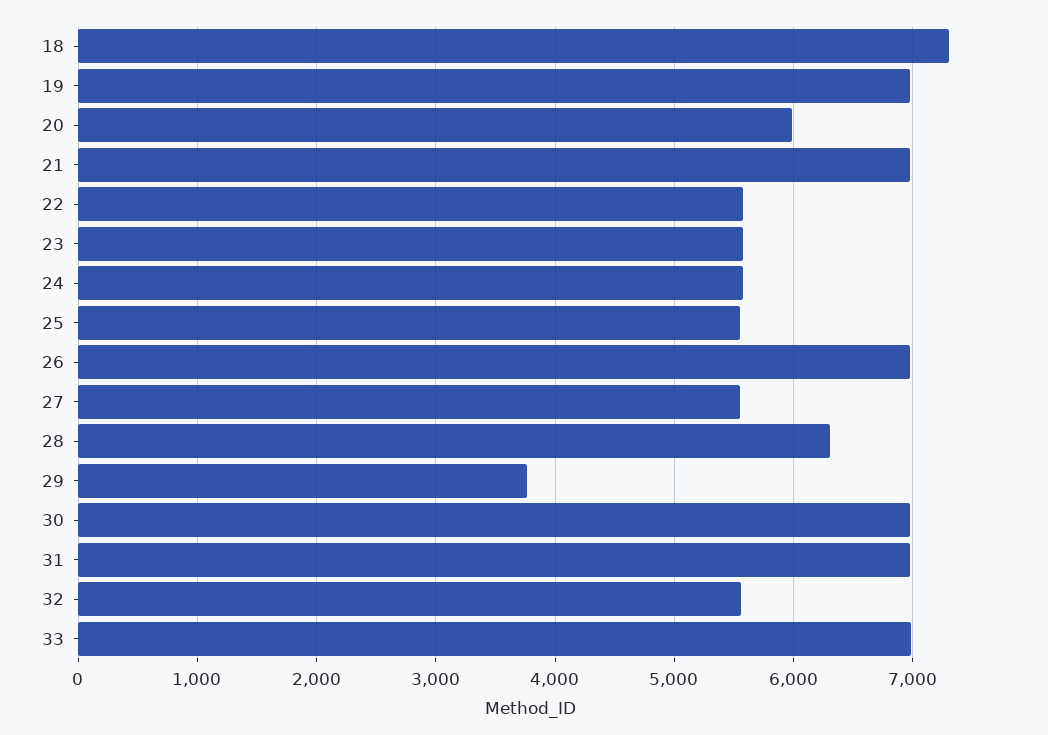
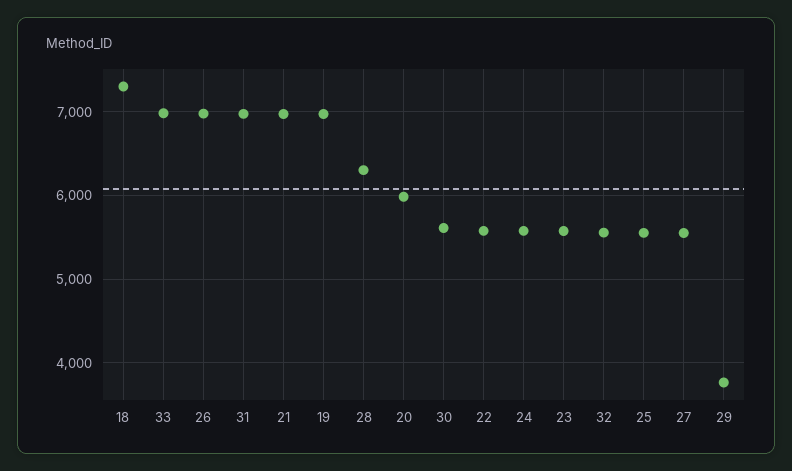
  {
    "18": 7300,
    "19": 7000,
    "20": 6000,
    "21": 7000,
    "22": 5600,
    "23": 5600,
    "24": 5600,
    "25": 5600,
    "26": 7000,
    "27": 5600,
    "28": 6300,
    "29": 3800,
-   "30": 7000,
+   "30": 5600,
    "31": 7000,
    "32": 5600,
    "33": 7000
  }

